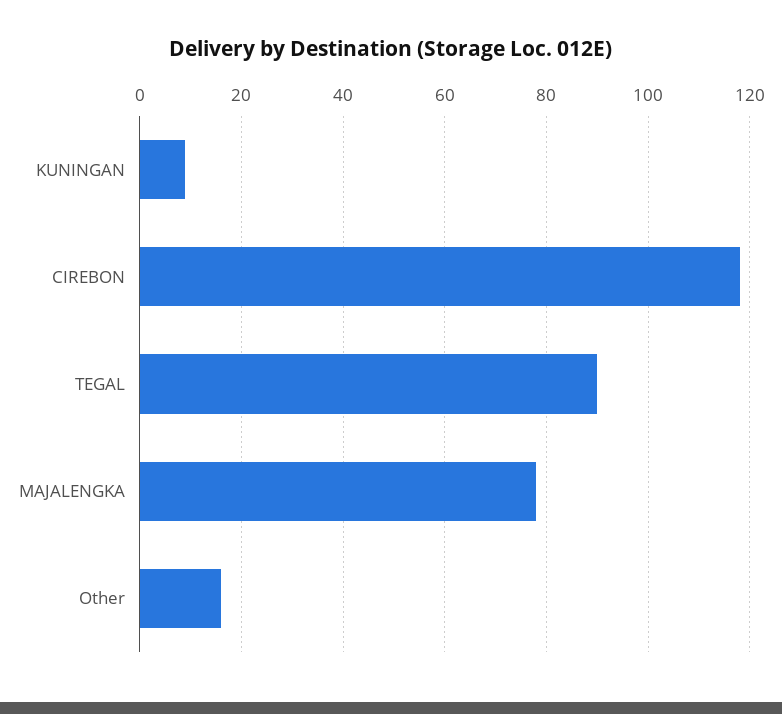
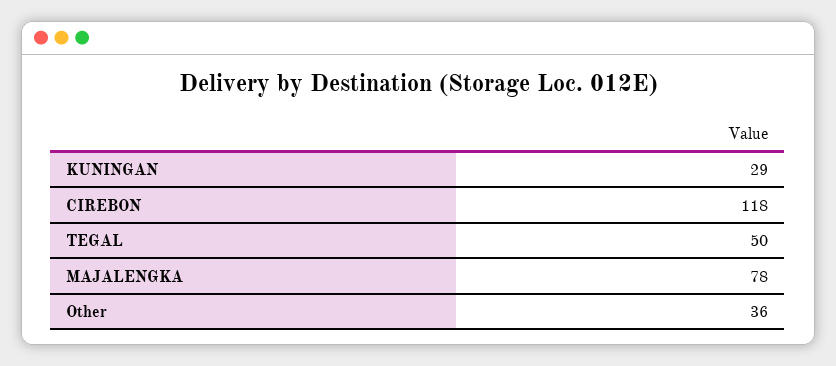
  {
-   "KUNINGAN": 10,
+   "KUNINGAN": 29,
    "CIREBON": 118,
-   "TEGAL": 90,
+   "TEGAL": 50,
    "MAJALENGKA": 78,
-   "Other": 15
+   "Other": 36
  }

